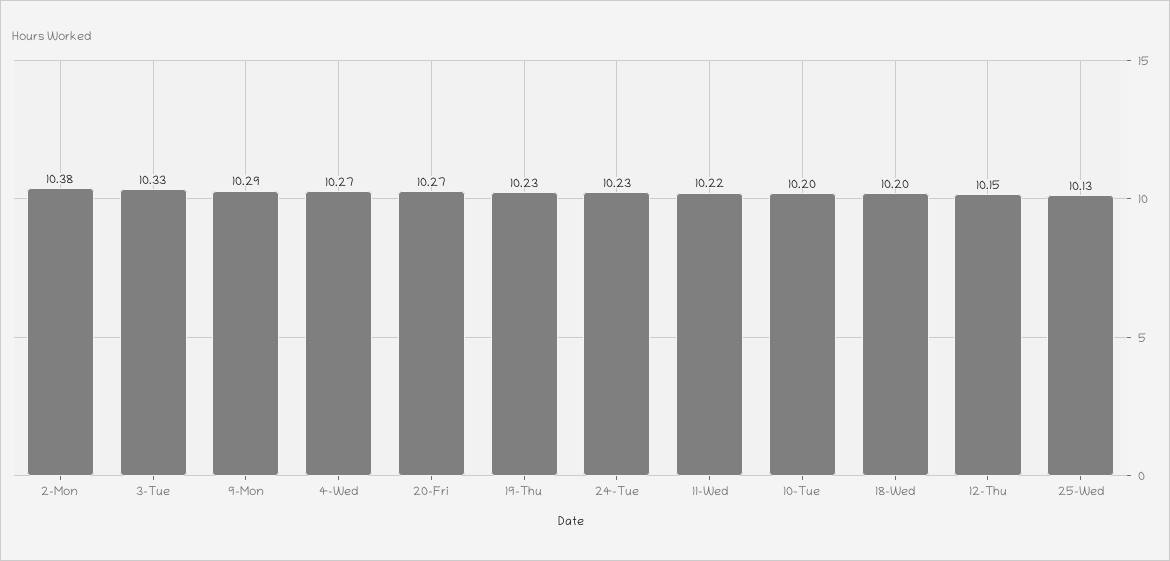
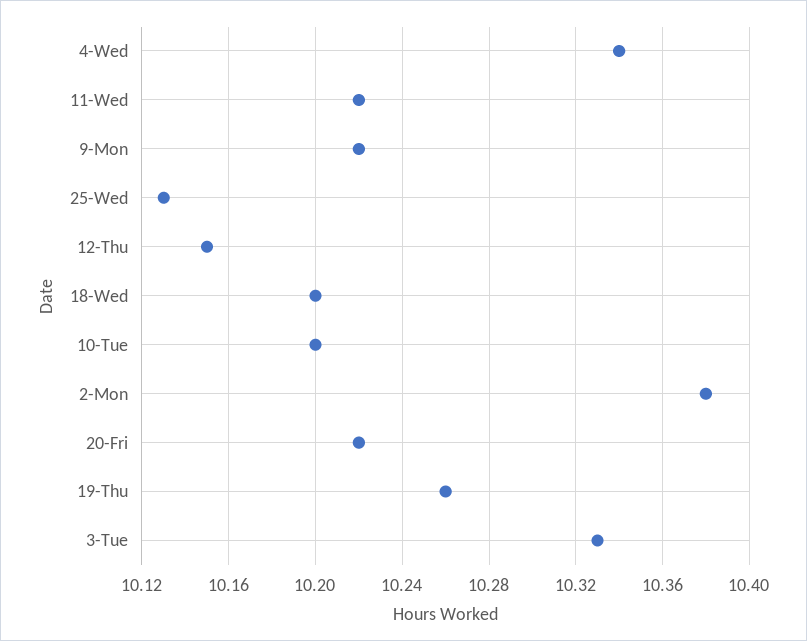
  {
    "2-Mon": 10.38,
    "3-Tue": 10.33,
-   "9-Mon": 10.29,
+   "9-Mon": 10.22,
-   "4-Wed": 10.27,
+   "4-Wed": 10.34,
-   "20-Fri": 10.27,
+   "20-Fri": 10.22,
-   "19-Thu": 10.23,
+   "19-Thu": 10.26,
-   "24-Tue": 10.23,
    "11-Wed": 10.22,
    "10-Tue": 10.2,
    "18-Wed": 10.2,
    "12-Thu": 10.15,
    "25-Wed": 10.13
  }

